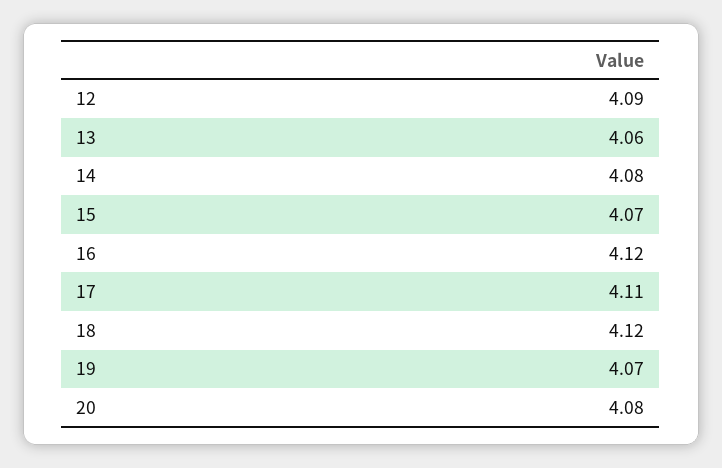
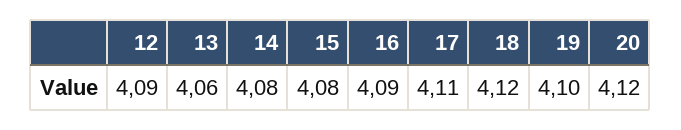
  {
    "12": 4.09,
    "13": 4.06,
    "14": 4.08,
-   "15": 4.07,
+   "15": 4.08,
-   "16": 4.12,
+   "16": 4.09,
    "17": 4.11,
    "18": 4.12,
-   "19": 4.07,
+   "19": 4.1,
-   "20": 4.08
+   "20": 4.12
  }

